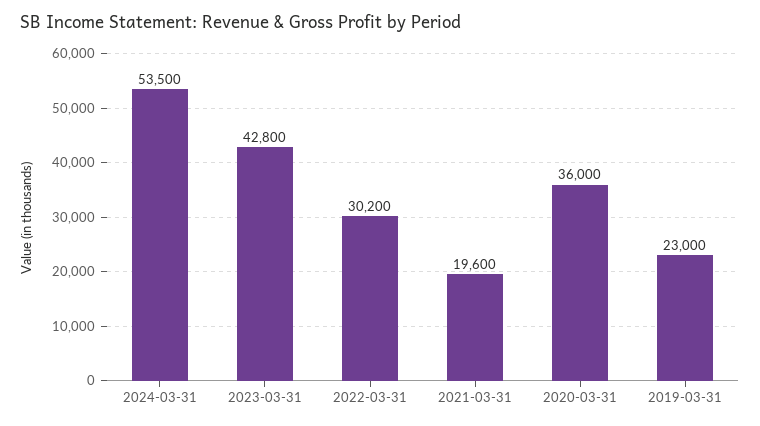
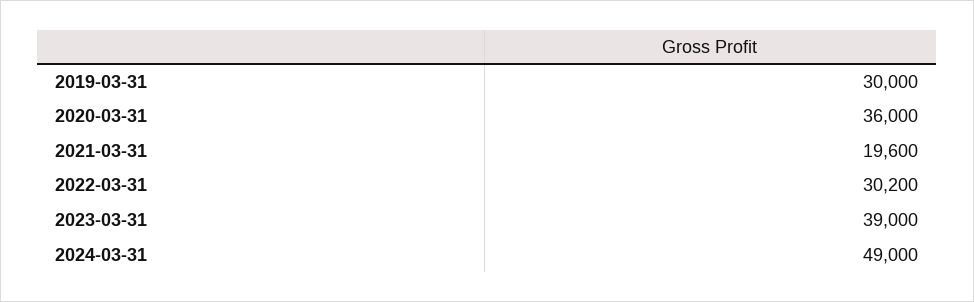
  {
-   "2024-03-31": 53500,
+   "2024-03-31": 49000,
-   "2023-03-31": 42800,
+   "2023-03-31": 39000,
    "2022-03-31": 30200,
    "2021-03-31": 19600,
    "2020-03-31": 36000,
-   "2019-03-31": 23000
+   "2019-03-31": 30000
  }

